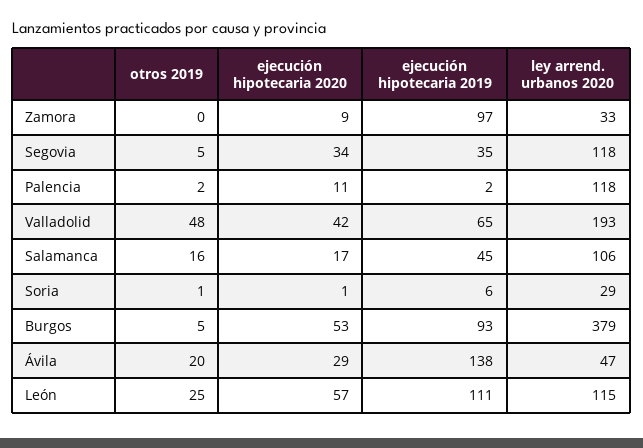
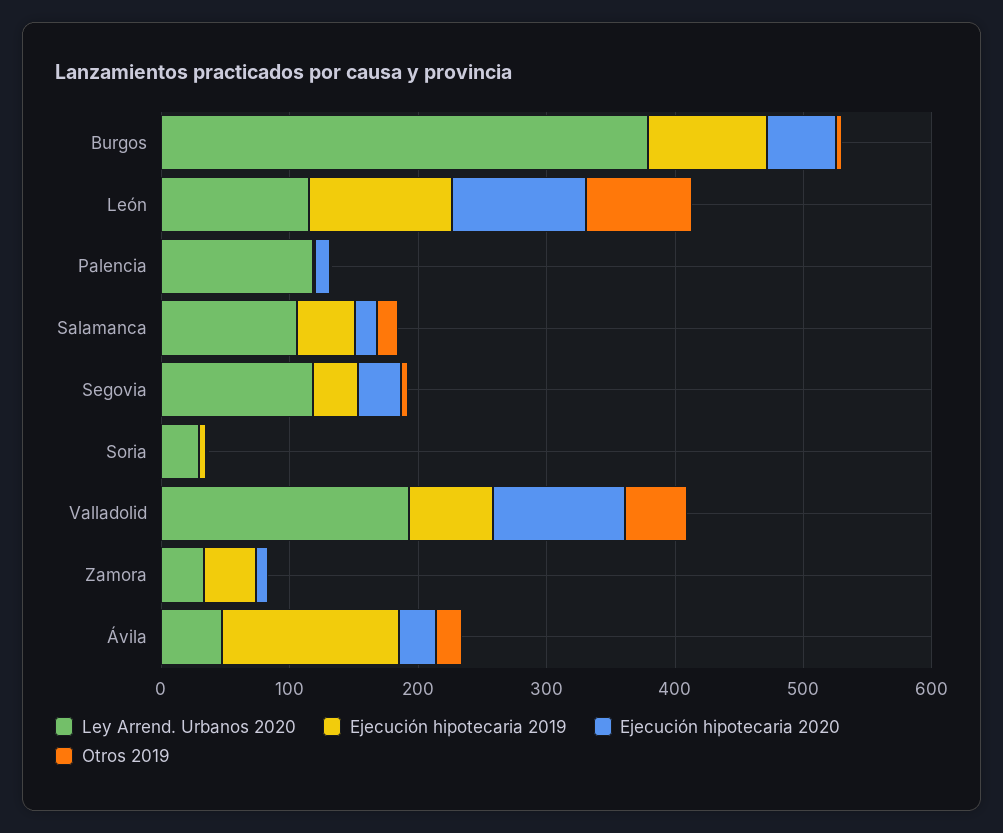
  {
    "otros 2019": {
      "Zamora": 0,
      "Segovia": 5,
      "Palencia": 2,
      "Valladolid": 48,
      "Salamanca": 16,
      "Soria": 1,
      "Burgos": 5,
      "Ávila": 20,
-     "León": 25
+     "León": 80
    },
    "ejecución hipotecaria 2020": {
      "Zamora": 9,
      "Segovia": 34,
      "Palencia": 11,
-     "Valladolid": 42,
+     "Valladolid": 100,
      "Salamanca": 17,
      "Soria": 1,
      "Burgos": 53,
      "Ávila": 29,
-     "León": 57
+     "León": 100
    },
    "ejecución hipotecaria 2019": {
-     "Zamora": 97,
+     "Zamora": 40,
      "Segovia": 35,
      "Palencia": 2,
      "Valladolid": 65,
      "Salamanca": 45,
      "Soria": 6,
      "Burgos": 93,
      "Ávila": 138,
      "León": 111
    },
    "ley arrend. urbanos 2020": {
      "Zamora": 33,
      "Segovia": 118,
      "Palencia": 118,
      "Valladolid": 193,
      "Salamanca": 106,
      "Soria": 29,
      "Burgos": 379,
      "Ávila": 47,
      "León": 115
    }
  }

